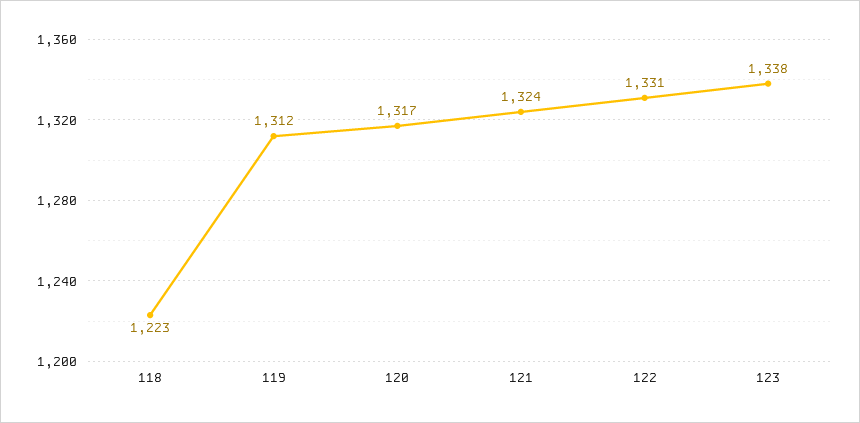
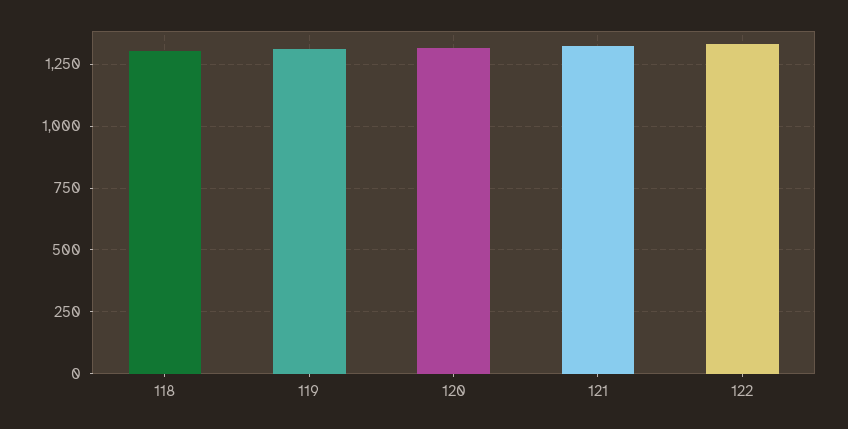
  {
-   "118": 1223,
+   "118": 1300,
    "119": 1312,
    "120": 1317,
    "121": 1324,
-   "122": 1331,
+   "122": 1331
-   "123": 1338
  }

